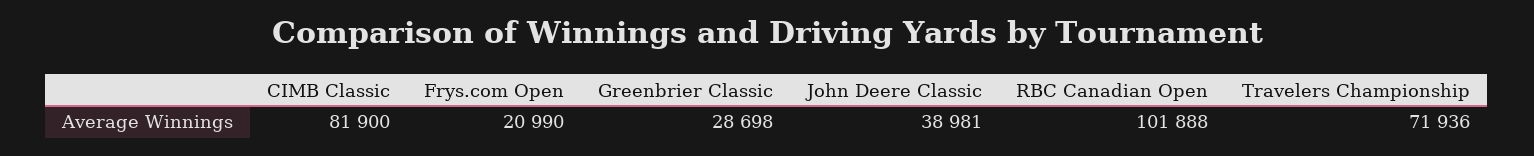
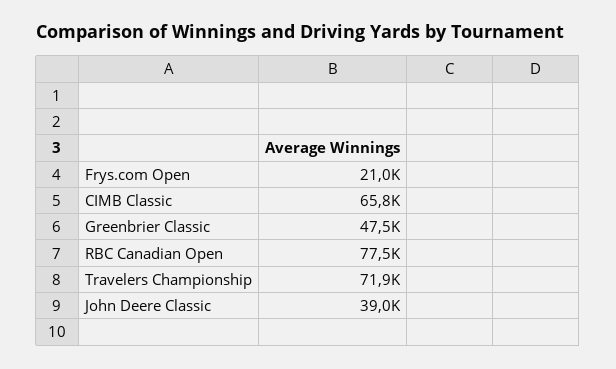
  {
-   "CIMB Classic": 81900,
+   "CIMB Classic": 65800,
    "Frys.com Open": 20990,
-   "Greenbrier Classic": 28698,
+   "Greenbrier Classic": 47500,
    "John Deere Classic": 38981,
-   "RBC Canadian Open": 101888,
+   "RBC Canadian Open": 77500,
    "Travelers Championship": 71936
  }

